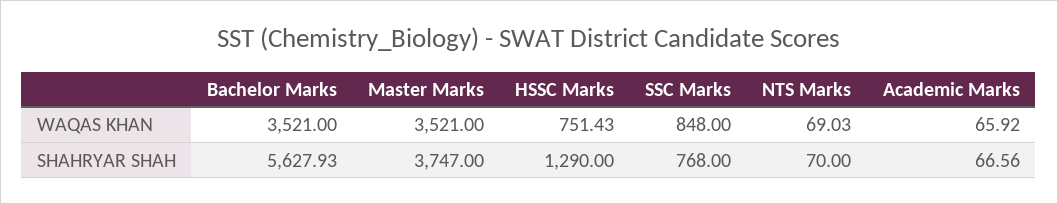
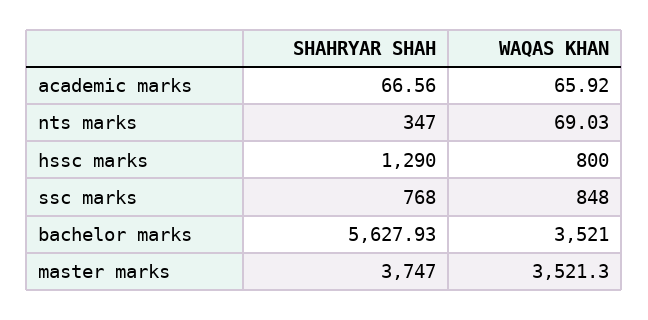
  {
    "Bachelor Marks": {
      "WAQAS KHAN": 3521,
      "SHAHRYAR SHAH": 5627.93
    },
    "Master Marks": {
-     "WAQAS KHAN": 3521,
+     "WAQAS KHAN": 3521.3,
      "SHAHRYAR SHAH": 3747
    },
    "HSSC Marks": {
-     "WAQAS KHAN": 751.43,
+     "WAQAS KHAN": 800,
      "SHAHRYAR SHAH": 1290
    },
    "SSC Marks": {
      "WAQAS KHAN": 848,
      "SHAHRYAR SHAH": 768
    },
    "NTS Marks": {
      "WAQAS KHAN": 69.03,
-     "SHAHRYAR SHAH": 70
+     "SHAHRYAR SHAH": 347
    },
    "Academic Marks": {
      "WAQAS KHAN": 65.92,
      "SHAHRYAR SHAH": 66.56
    }
  }

